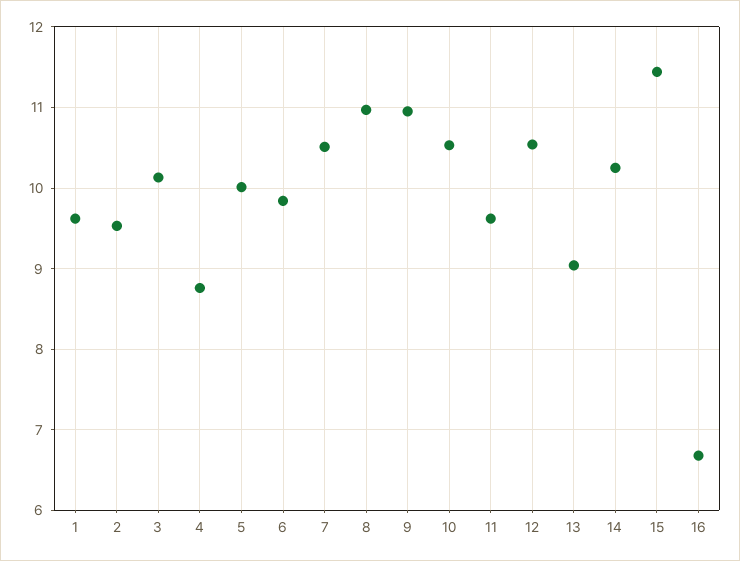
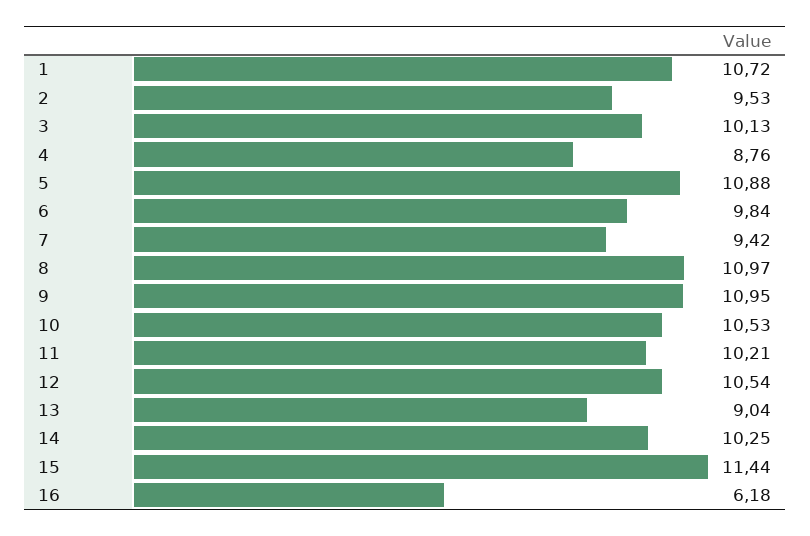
  {
-   "1": 9.6,
+   "1": 10.72,
    "2": 9.53,
    "3": 10.13,
    "4": 8.76,
-   "5": 10,
+   "5": 10.88,
    "6": 9.84,
-   "7": 10.5,
+   "7": 9.42,
    "8": 10.97,
    "9": 10.95,
    "10": 10.53,
-   "11": 9.6,
+   "11": 10.21,
    "12": 10.54,
    "13": 9.04,
    "14": 10.25,
    "15": 11.44,
-   "16": 6.7
+   "16": 6.18
  }

